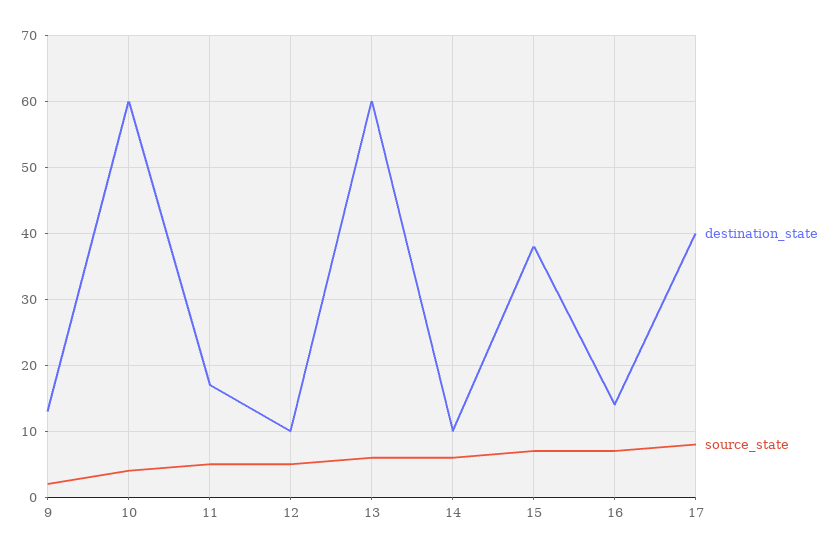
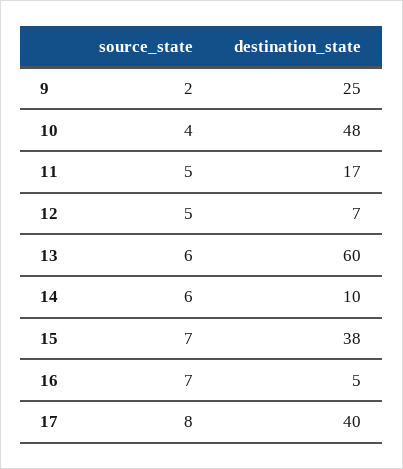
  {
    "destination_state": {
-     "9": 13,
+     "9": 25,
-     "10": 60,
+     "10": 48,
      "11": 17,
-     "12": 10,
+     "12": 7,
      "13": 60,
      "14": 10,
      "15": 38,
-     "16": 14,
+     "16": 5,
      "17": 40
    },
    "source_state": {
      "9": 2,
      "10": 4,
      "11": 5,
      "12": 5,
      "13": 6,
      "14": 6,
      "15": 7,
      "16": 7,
      "17": 8
    }
  }

